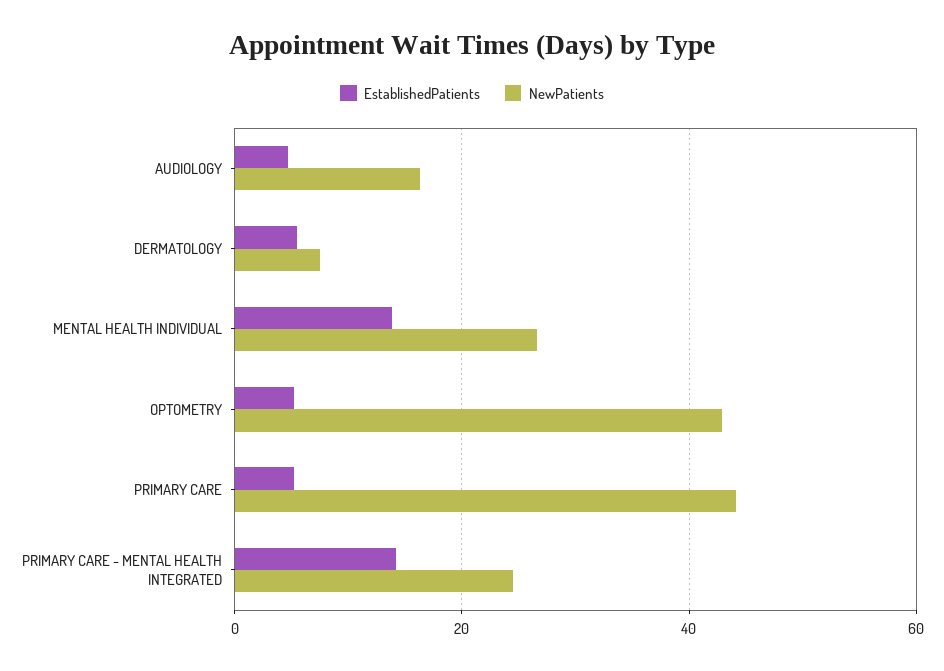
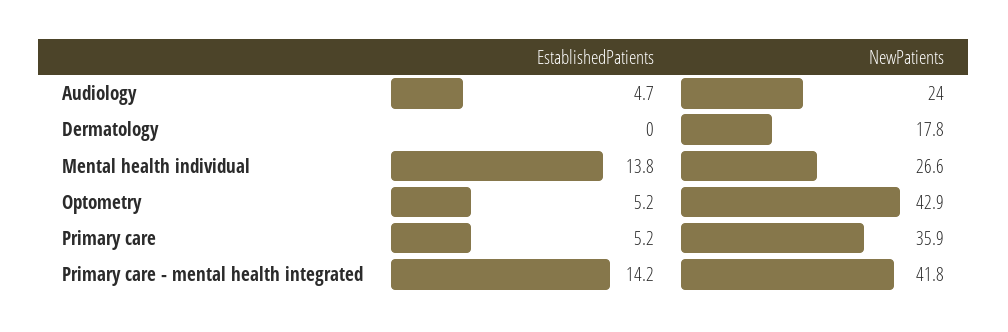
  {
    "EstablishedPatients": {
      "AUDIOLOGY": 4.7,
-     "DERMATOLOGY": 6,
+     "DERMATOLOGY": 0,
      "MENTAL HEALTH INDIVIDUAL": 13.8,
      "OPTOMETRY": 5.2,
      "PRIMARY CARE": 5.2,
      "PRIMARY CARE - MENTAL HEALTH INTEGRATED": 14.2
    },
    "NewPatients": {
-     "AUDIOLOGY": 16,
+     "AUDIOLOGY": 24,
-     "DERMATOLOGY": 8,
+     "DERMATOLOGY": 17.8,
      "MENTAL HEALTH INDIVIDUAL": 26.6,
      "OPTOMETRY": 42.9,
-     "PRIMARY CARE": 44,
+     "PRIMARY CARE": 35.9,
-     "PRIMARY CARE - MENTAL HEALTH INTEGRATED": 24
+     "PRIMARY CARE - MENTAL HEALTH INTEGRATED": 41.8
    }
  }

